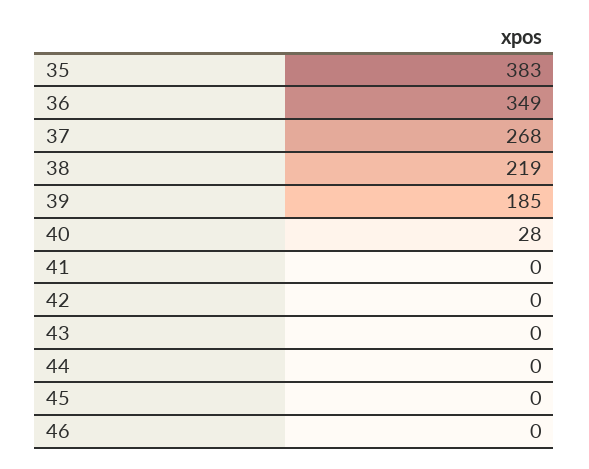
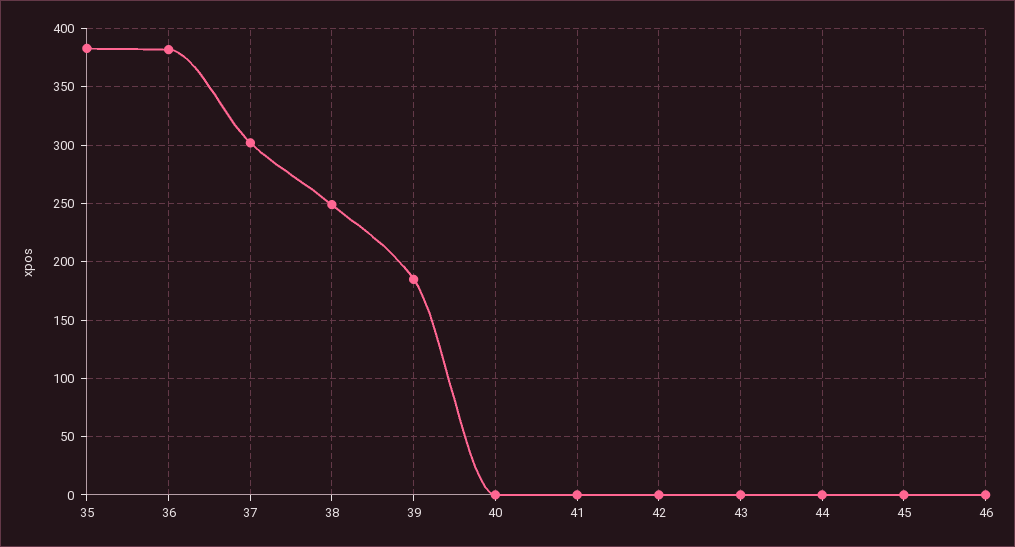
  {
    "35": 383,
-   "36": 349,
+   "36": 380,
-   "37": 268,
+   "37": 300,
-   "38": 219,
+   "38": 250,
    "39": 185,
-   "40": 28,
+   "40": 0,
    "41": 0,
    "42": 0,
    "43": 0,
    "44": 0,
    "45": 0,
    "46": 0
  }

